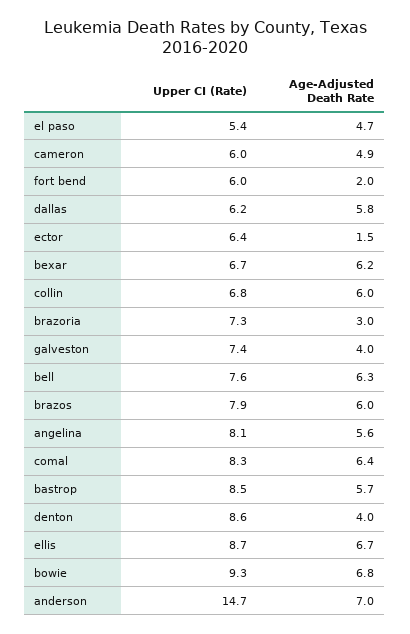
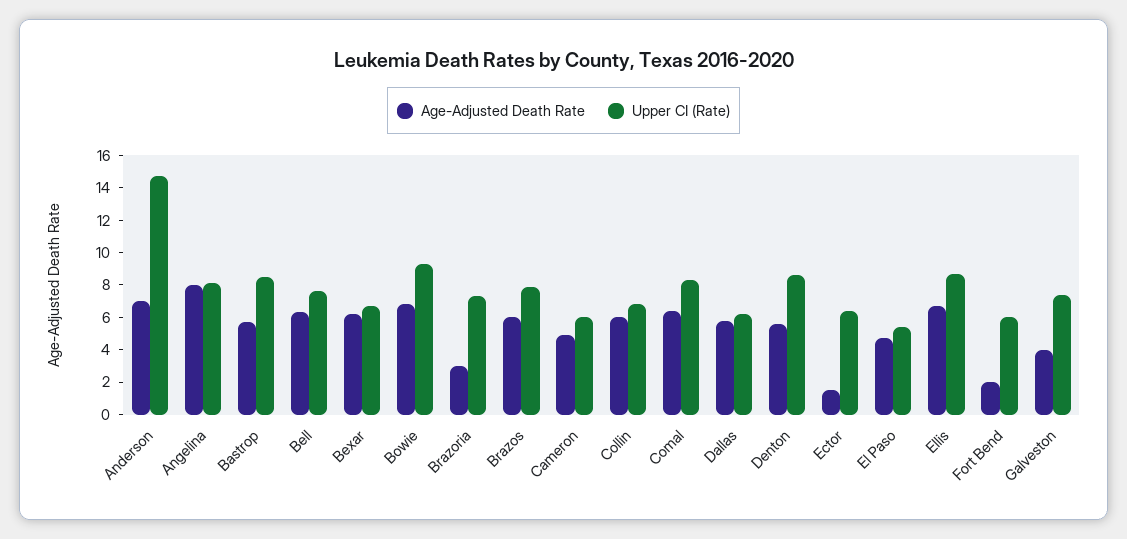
  {
    "Upper CI (Rate)": {
      "el paso": 5.4,
      "cameron": 6,
      "fort bend": 6,
      "dallas": 6.2,
      "ector": 6.4,
      "bexar": 6.7,
      "collin": 6.8,
      "brazoria": 7.3,
      "galveston": 7.4,
      "bell": 7.6,
      "brazos": 7.9,
      "angelina": 8.1,
      "comal": 8.3,
      "bastrop": 8.5,
      "denton": 8.6,
      "ellis": 8.7,
      "bowie": 9.3,
      "anderson": 14.7
    },
    "Age-Adjusted Death Rate": {
      "el paso": 4.7,
      "cameron": 4.9,
      "fort bend": 2,
      "dallas": 5.8,
      "ector": 1.5,
      "bexar": 6.2,
      "collin": 6,
      "brazoria": 3,
      "galveston": 4,
      "bell": 6.3,
      "brazos": 6,
-     "angelina": 5.6,
+     "angelina": 8,
      "comal": 6.4,
      "bastrop": 5.7,
-     "denton": 4,
+     "denton": 5.5,
      "ellis": 6.7,
      "bowie": 6.8,
      "anderson": 7
    }
  }

